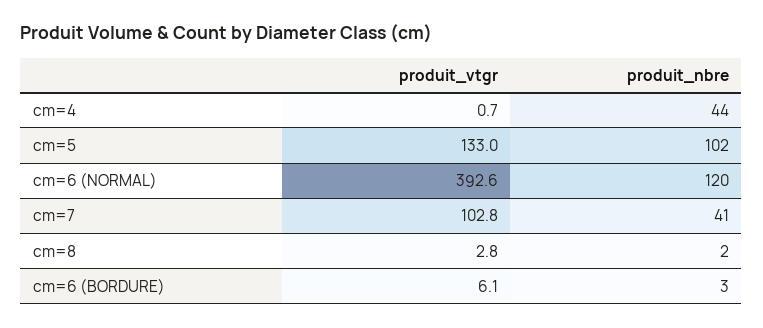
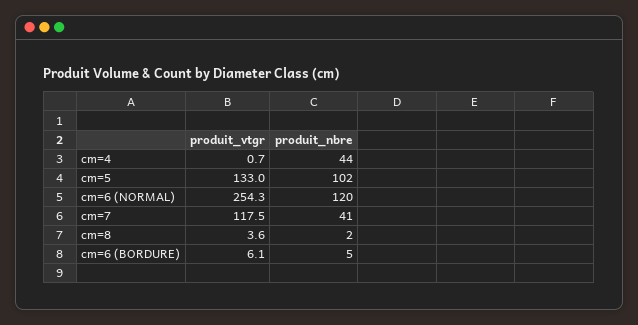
  {
    "produit_vtgr": {
      "cm=4": 0.7,
      "cm=5": 133,
-     "cm=6 (NORMAL)": 392.6,
+     "cm=6 (NORMAL)": 254.3,
-     "cm=7": 102.8,
+     "cm=7": 117.5,
-     "cm=8": 2.8,
+     "cm=8": 3.6,
      "cm=6 (BORDURE)": 6.1
    },
    "produit_nbre": {
      "cm=4": 44,
      "cm=5": 102,
      "cm=6 (NORMAL)": 120,
      "cm=7": 41,
      "cm=8": 2,
-     "cm=6 (BORDURE)": 3
+     "cm=6 (BORDURE)": 5
    }
  }

